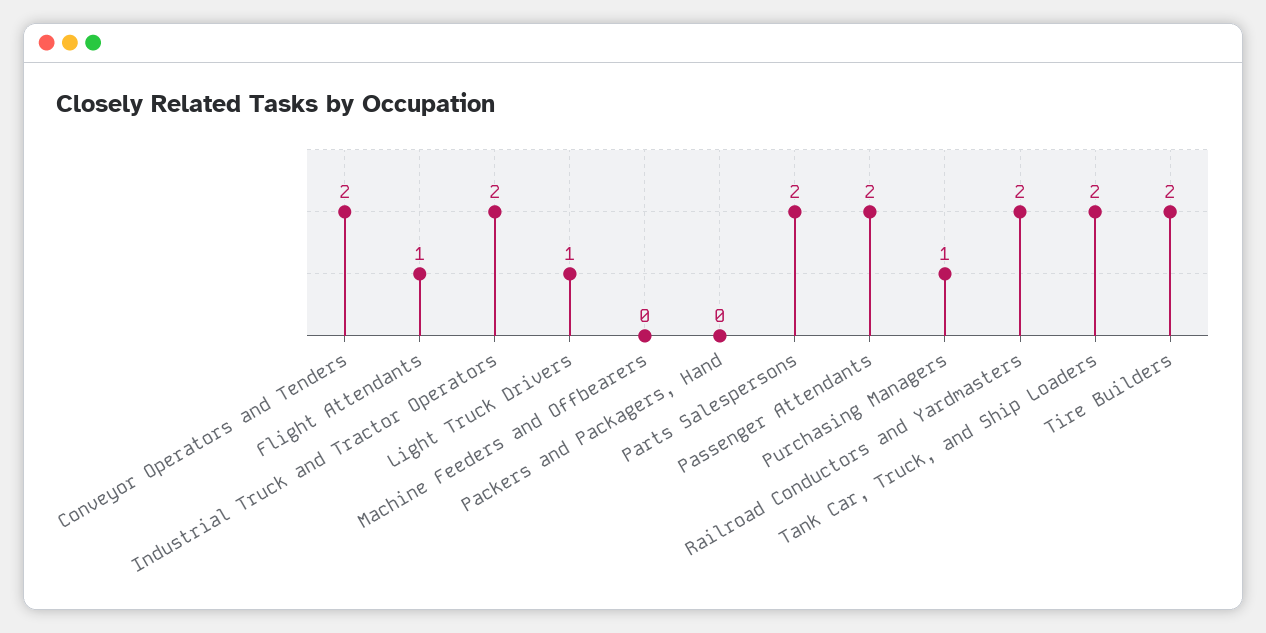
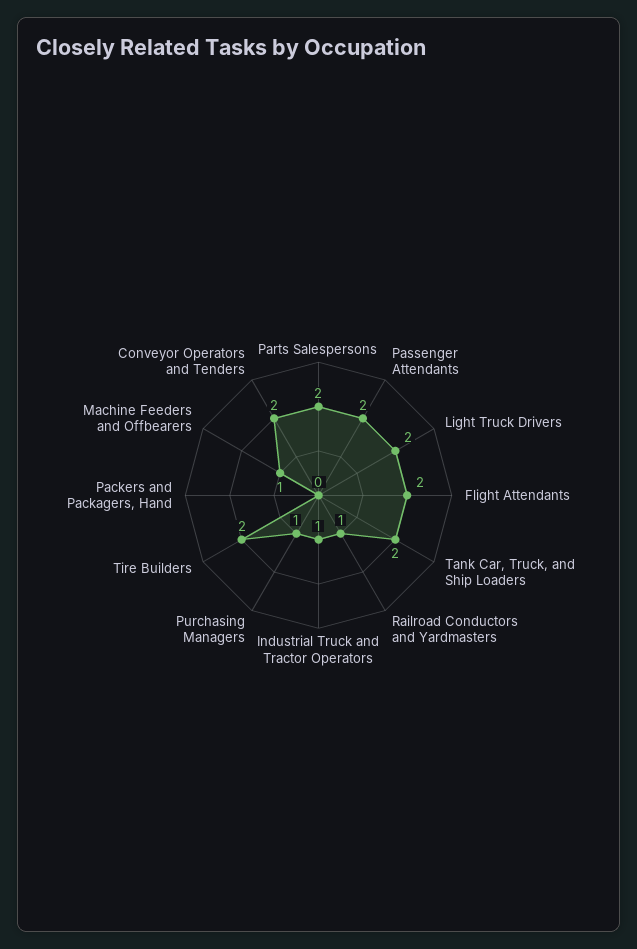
  {
    "Conveyor Operators and Tenders": 2,
-   "Flight Attendants": 1,
+   "Flight Attendants": 2,
-   "Industrial Truck and Tractor Operators": 2,
+   "Industrial Truck and Tractor Operators": 1,
-   "Light Truck Drivers": 1,
+   "Light Truck Drivers": 2,
-   "Machine Feeders and Offbearers": 0,
+   "Machine Feeders and Offbearers": 1,
    "Packers and Packagers, Hand": 0,
    "Parts Salespersons": 2,
    "Passenger Attendants": 2,
    "Purchasing Managers": 1,
-   "Railroad Conductors and Yardmasters": 2,
+   "Railroad Conductors and Yardmasters": 1,
    "Tank Car, Truck, and Ship Loaders": 2,
    "Tire Builders": 2
  }

